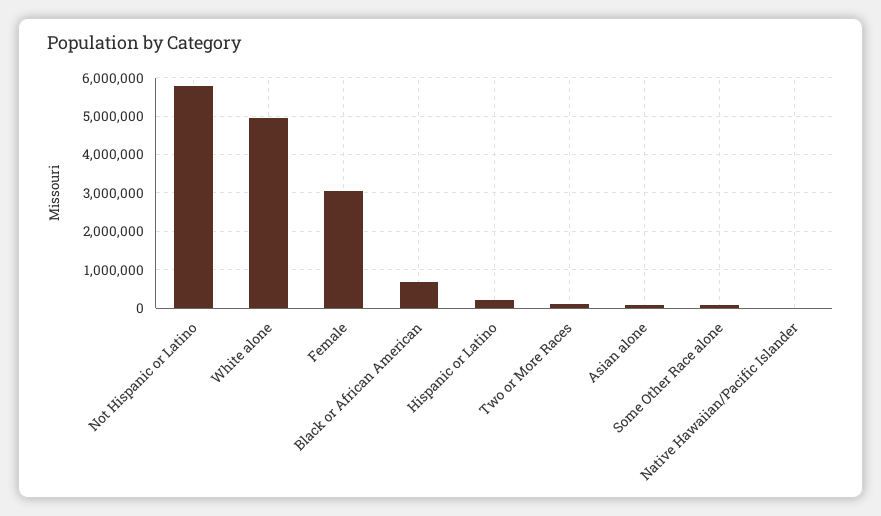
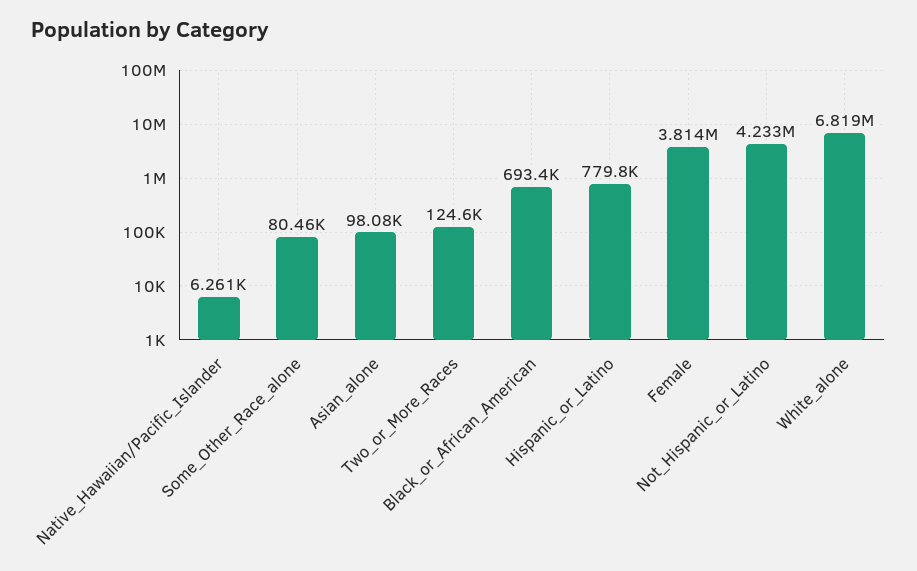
  {
-   "Not Hispanic or Latino": 5800000,
+   "Not Hispanic or Latino": 4233000,
-   "White alone": 5000000,
+   "White alone": 6819000,
-   "Female": 3000000,
+   "Female": 3814000,
    "Black or African American": 693400,
-   "Hispanic or Latino": 200000,
+   "Hispanic or Latino": 779800,
    "Two or More Races": 124600,
    "Asian alone": 98080,
    "Some Other Race alone": 80460,
    "Native Hawaiian/Pacific Islander": 6261
  }

